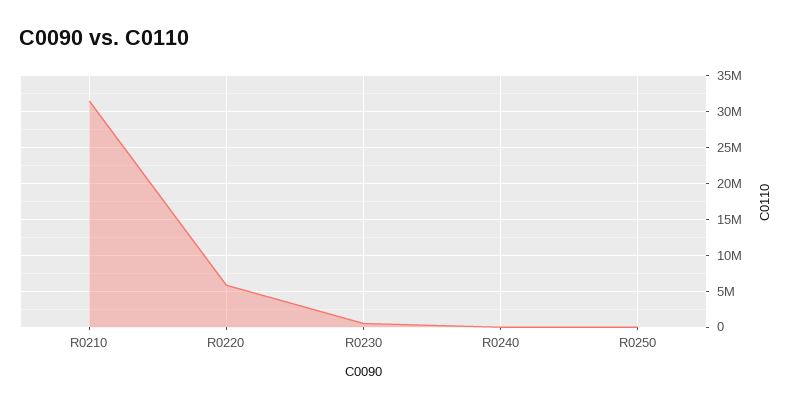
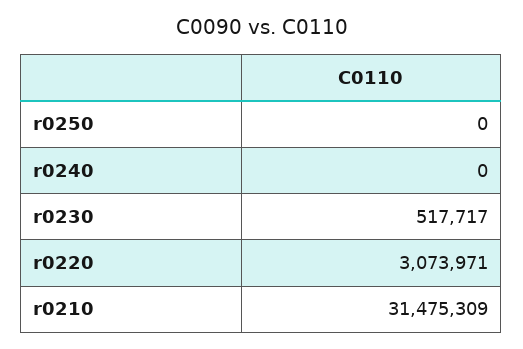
  {
    "R0210": 31475309,
-   "R0220": 6000000,
+   "R0220": 3073971,
    "R0230": 517717,
    "R0240": 0,
    "R0250": 0
  }

